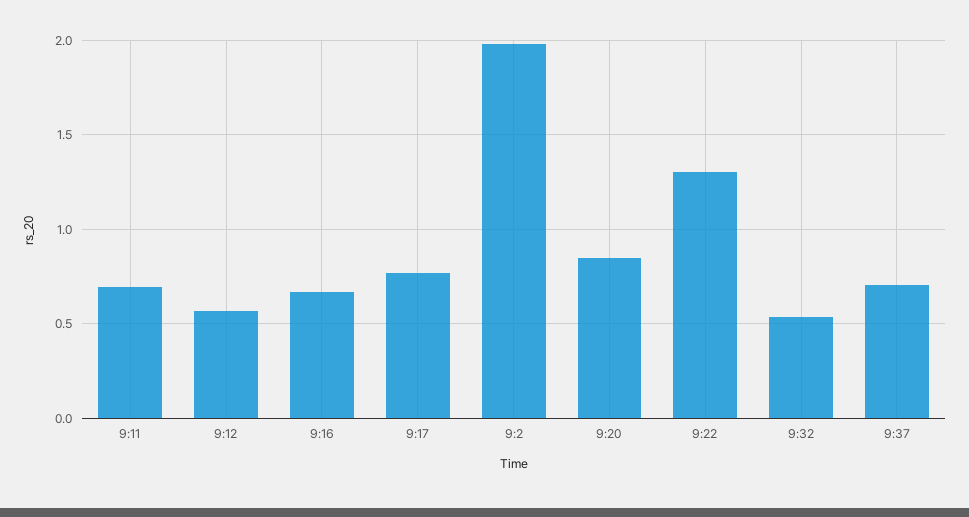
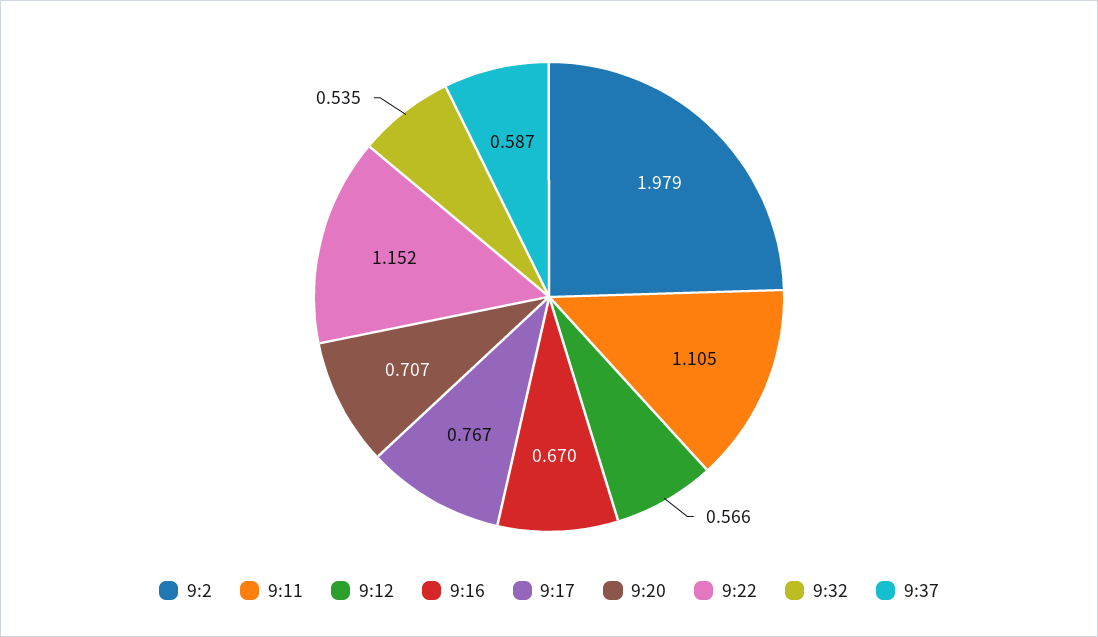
  {
-   "9:11": 0.7,
+   "9:11": 1.105,
    "9:12": 0.566,
    "9:16": 0.67,
    "9:17": 0.767,
    "9:2": 1.979,
-   "9:20": 0.85,
+   "9:20": 0.707,
-   "9:22": 1.3,
+   "9:22": 1.152,
    "9:32": 0.535,
-   "9:37": 0.7
+   "9:37": 0.587
  }

